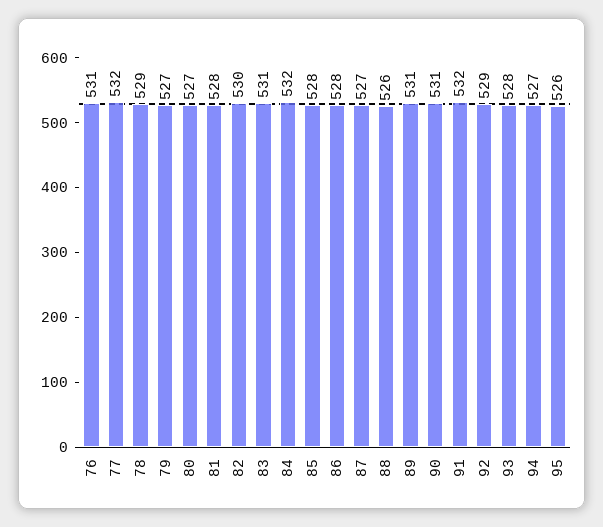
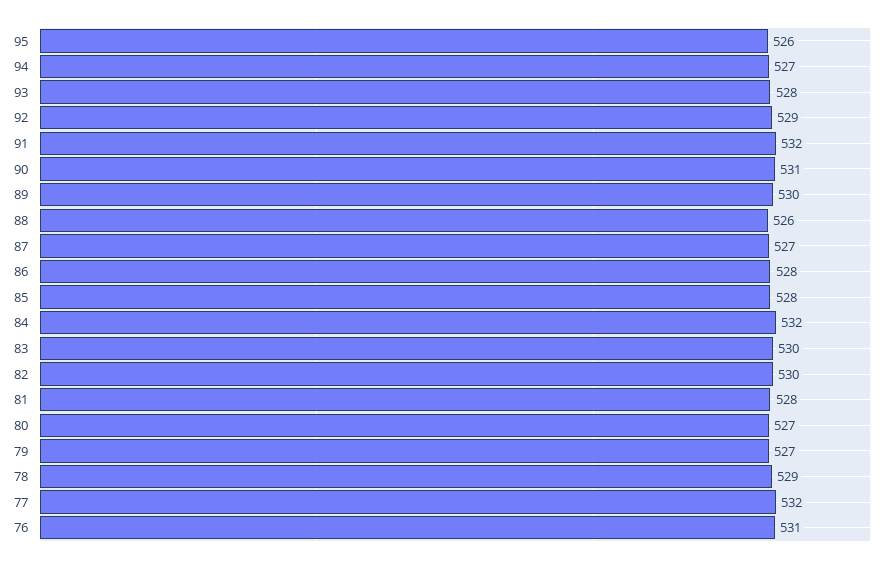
  {
    "76": 531,
    "77": 532,
    "78": 529,
    "79": 527,
    "80": 527,
    "81": 528,
    "82": 530,
-   "83": 531,
+   "83": 530,
    "84": 532,
    "85": 528,
    "86": 528,
    "87": 527,
    "88": 526,
-   "89": 531,
+   "89": 530,
    "90": 531,
    "91": 532,
    "92": 529,
    "93": 528,
    "94": 527,
    "95": 526
  }

